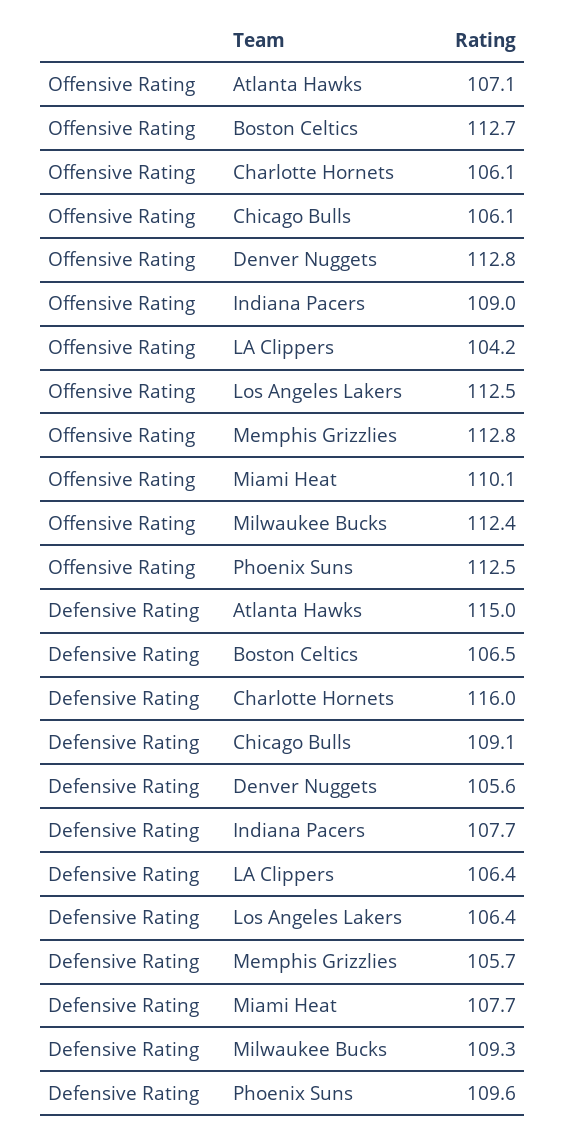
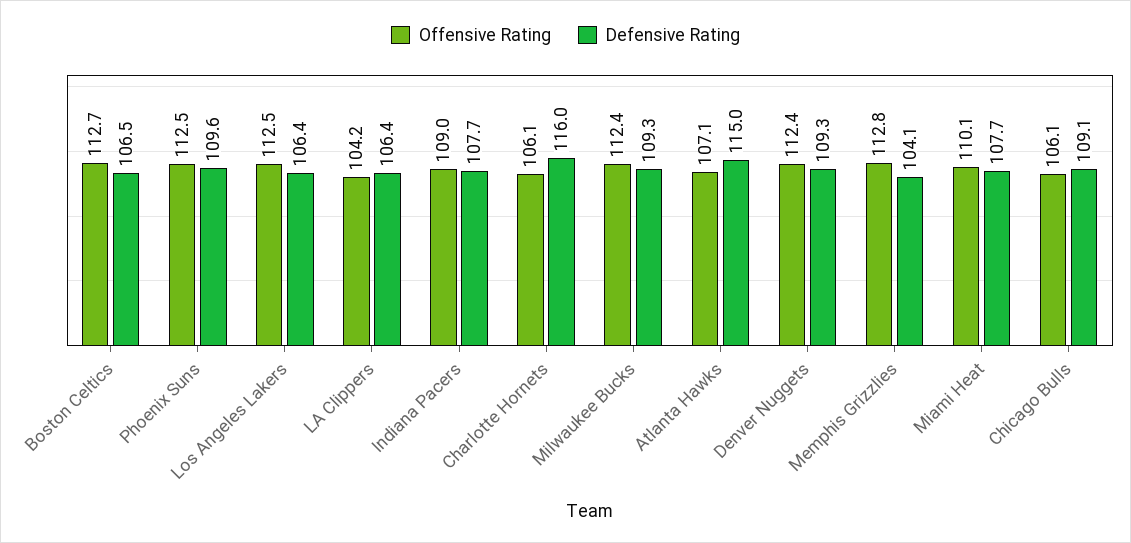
  {
    "Offensive Rating": {
      "Atlanta Hawks": 107.1,
      "Boston Celtics": 112.7,
      "Charlotte Hornets": 106.1,
      "Chicago Bulls": 106.1,
-     "Denver Nuggets": 112.8,
+     "Denver Nuggets": 112.4,
      "Indiana Pacers": 109,
      "LA Clippers": 104.2,
      "Los Angeles Lakers": 112.5,
      "Memphis Grizzlies": 112.8,
      "Miami Heat": 110.1,
      "Milwaukee Bucks": 112.4,
      "Phoenix Suns": 112.5
    },
    "Defensive Rating": {
      "Atlanta Hawks": 115,
      "Boston Celtics": 106.5,
      "Charlotte Hornets": 116,
      "Chicago Bulls": 109.1,
-     "Denver Nuggets": 105.6,
+     "Denver Nuggets": 109.3,
      "Indiana Pacers": 107.7,
      "LA Clippers": 106.4,
      "Los Angeles Lakers": 106.4,
-     "Memphis Grizzlies": 105.7,
+     "Memphis Grizzlies": 104.1,
      "Miami Heat": 107.7,
      "Milwaukee Bucks": 109.3,
      "Phoenix Suns": 109.6
    }
  }

